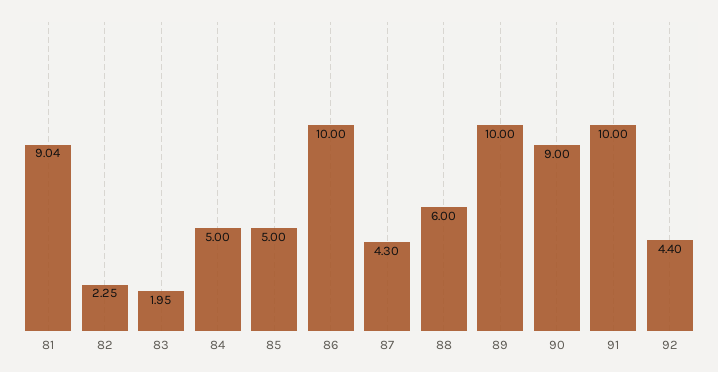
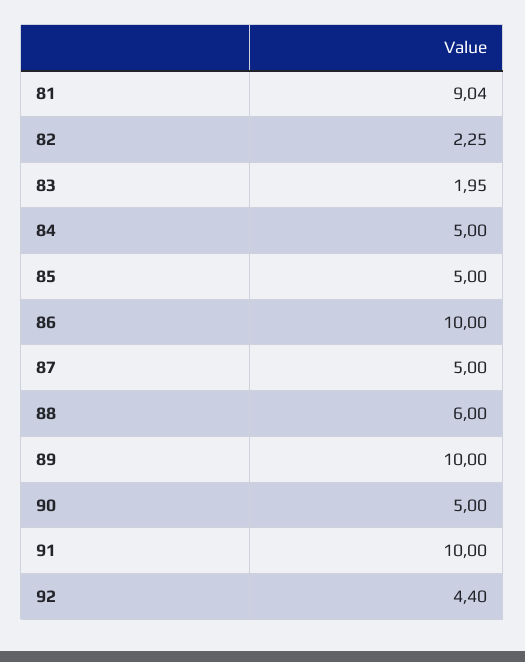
  {
    "81": 9.04,
    "82": 2.25,
    "83": 1.95,
    "84": 5,
    "85": 5,
    "86": 10,
-   "87": 4.3,
+   "87": 5,
    "88": 6,
    "89": 10,
-   "90": 9,
+   "90": 5,
    "91": 10,
    "92": 4.4
  }

